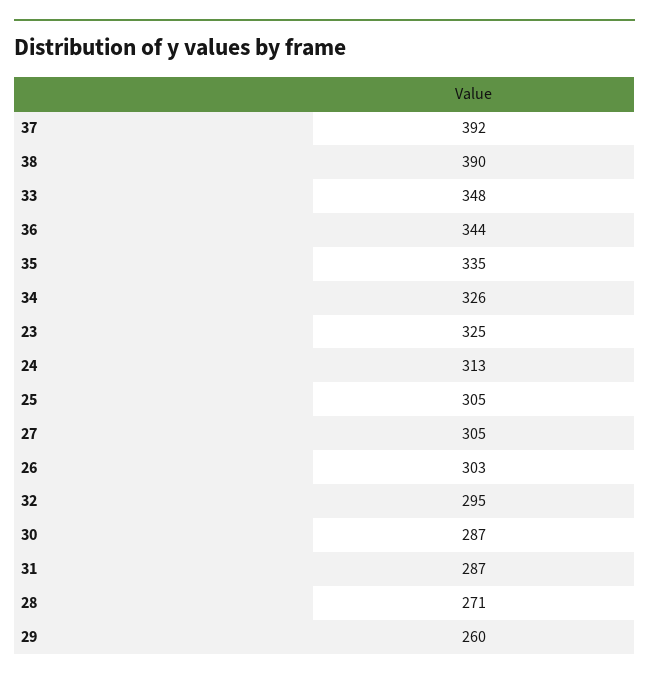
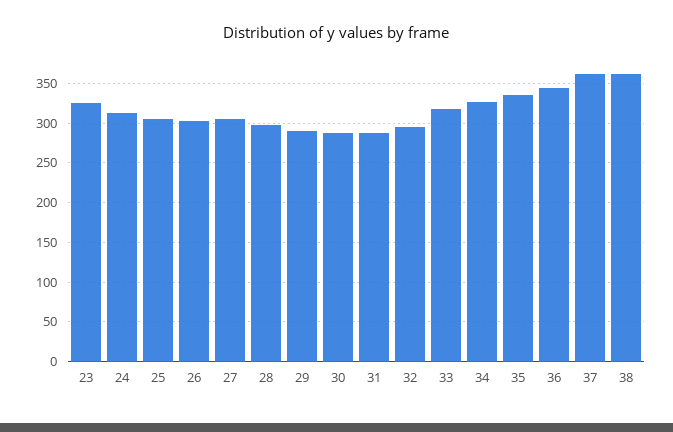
  {
-   "37": 392,
+   "37": 360,
-   "38": 390,
+   "38": 360,
-   "33": 348,
+   "33": 320,
    "36": 344,
    "35": 335,
    "34": 326,
    "23": 325,
    "24": 313,
    "25": 305,
    "27": 305,
    "26": 303,
    "32": 295,
    "30": 287,
    "31": 287,
-   "28": 271,
+   "28": 300,
-   "29": 260
+   "29": 290
  }

